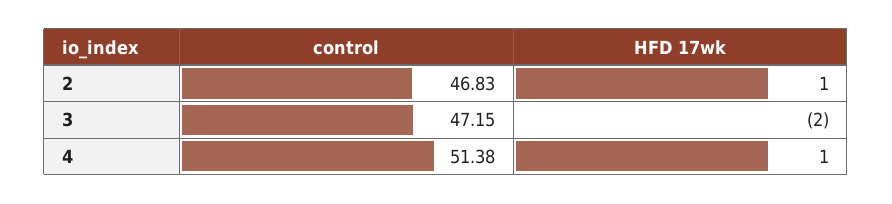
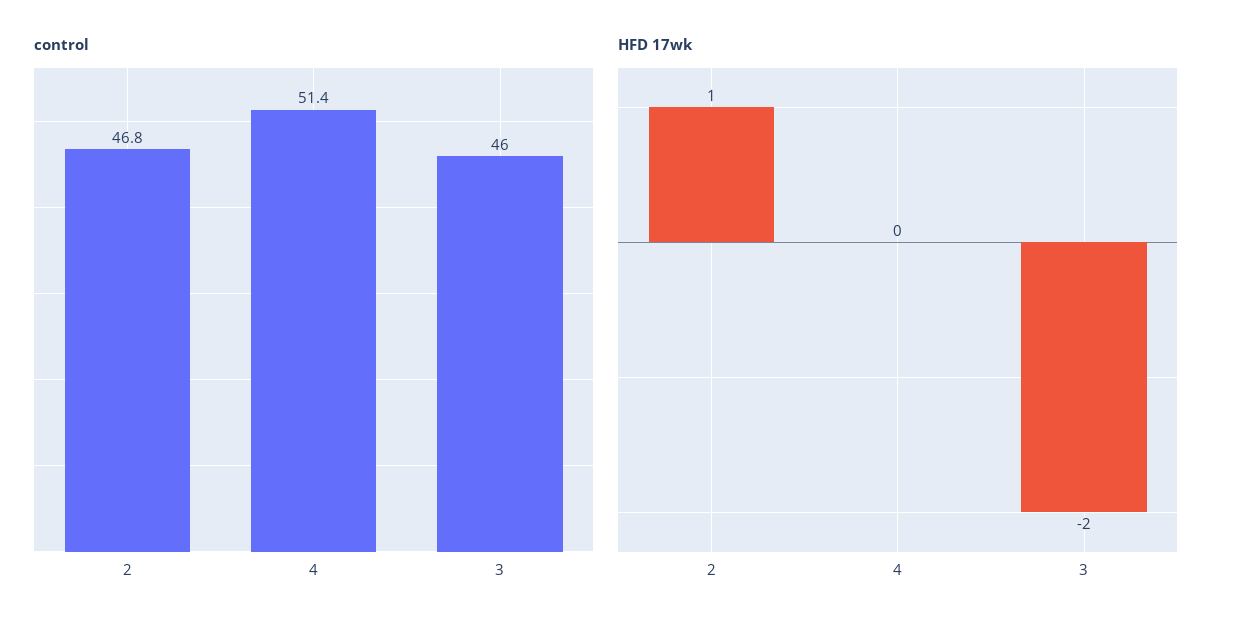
  {
    "control": {
      "2": 46.83,
-     "3": 47.15,
+     "3": 46,
      "4": 51.38
    },
    "HFD 17wk": {
      "2": 1,
      "3": -2,
-     "4": 1
+     "4": 0
    }
  }

